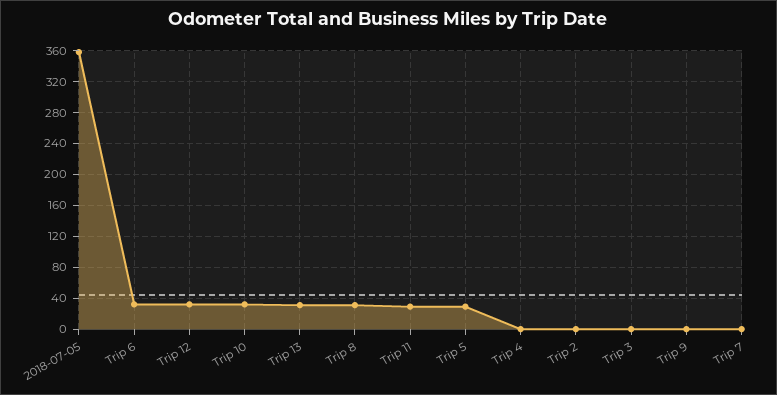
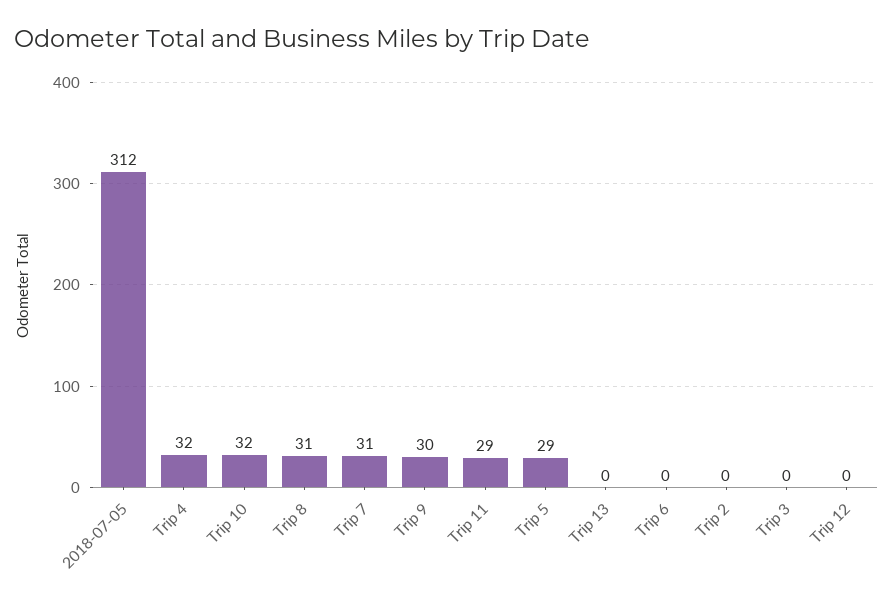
  {
-   "2018-07-05": 360,
+   "2018-07-05": 312,
-   "Trip 6": 30,
+   "Trip 6": 0,
-   "Trip 12": 30,
+   "Trip 12": 0,
    "Trip 10": 32,
-   "Trip 13": 30,
+   "Trip 13": 0,
    "Trip 8": 31,
    "Trip 11": 29,
    "Trip 5": 29,
-   "Trip 4": 0,
+   "Trip 4": 32,
    "Trip 2": 0,
    "Trip 3": 0,
-   "Trip 9": 0,
+   "Trip 9": 30,
-   "Trip 7": 0
+   "Trip 7": 31
  }

